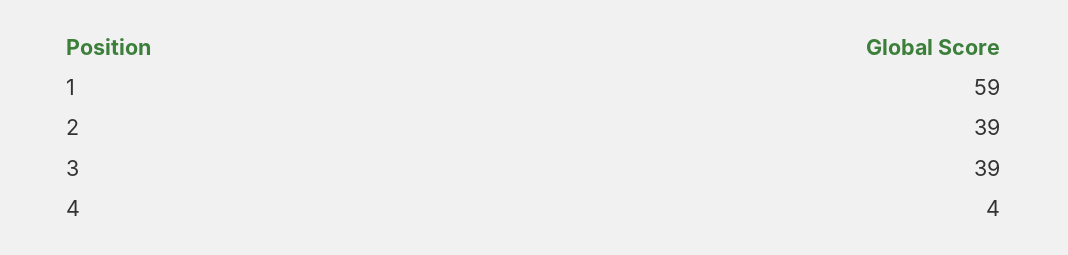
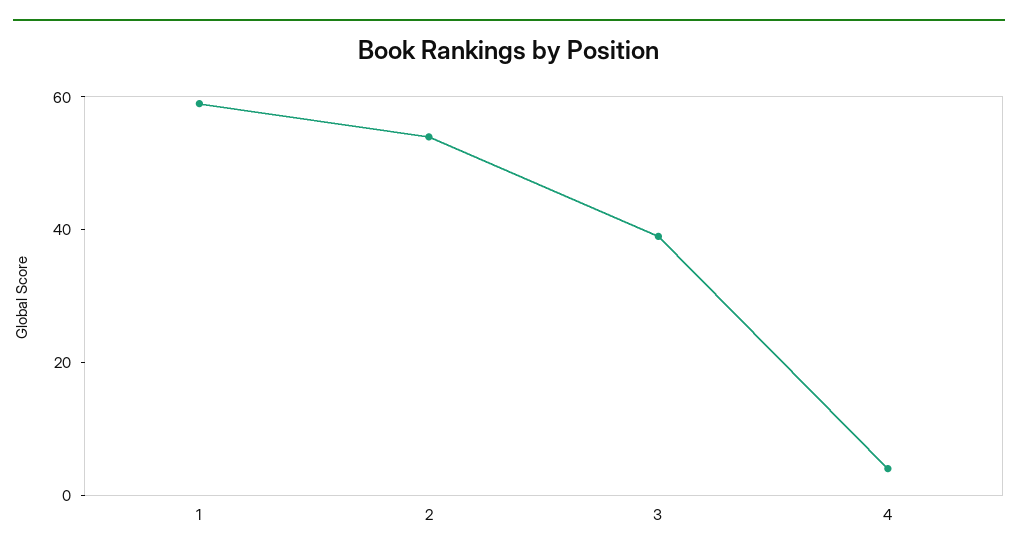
  {
    "1": 59,
-   "2": 39,
+   "2": 55,
    "3": 39,
    "4": 4
  }

